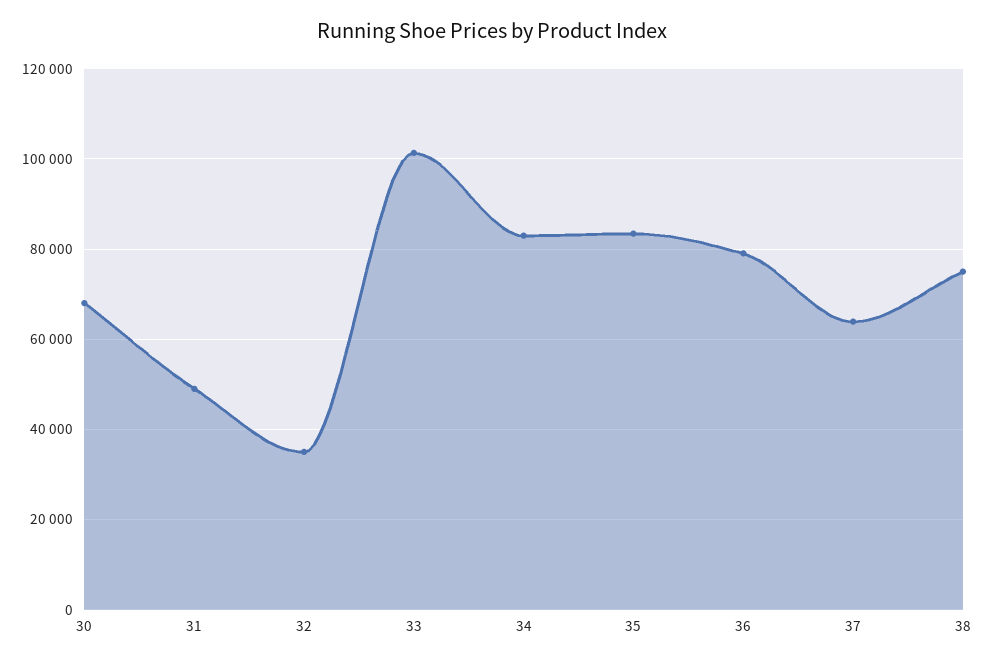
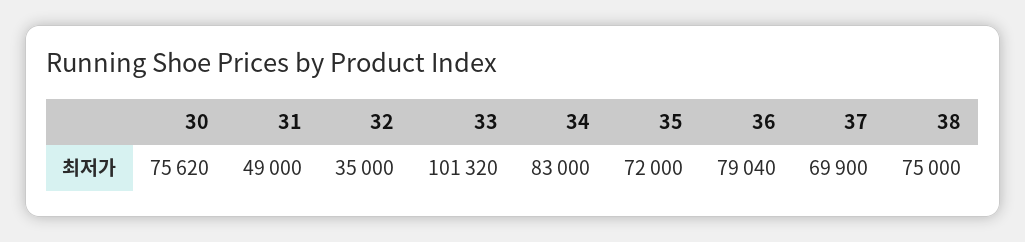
  {
-   "30": 68000,
+   "30": 75620,
    "31": 49000,
    "32": 35000,
    "33": 101320,
    "34": 83000,
-   "35": 84000,
+   "35": 72000,
    "36": 79040,
-   "37": 64000,
+   "37": 69900,
    "38": 75000
  }

